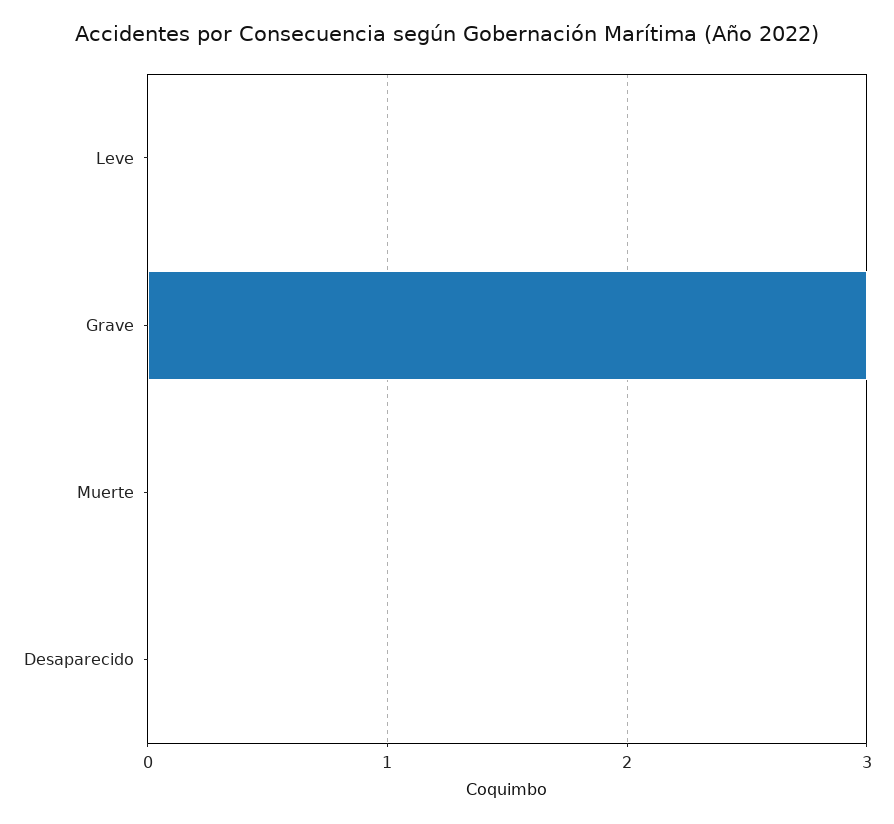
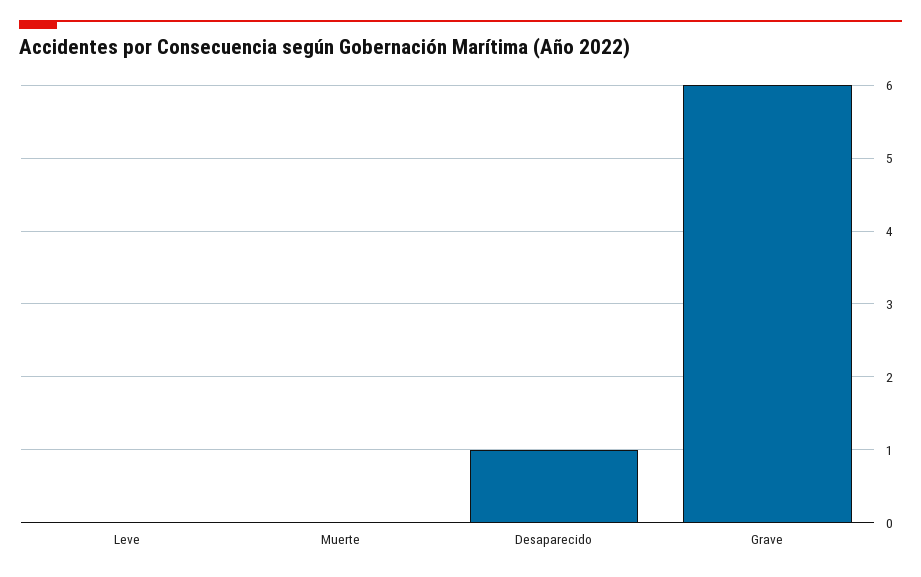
  {
    "Leve": 0,
-   "Grave": 3,
+   "Grave": 6,
    "Muerte": 0,
-   "Desaparecido": 0
+   "Desaparecido": 1
  }

